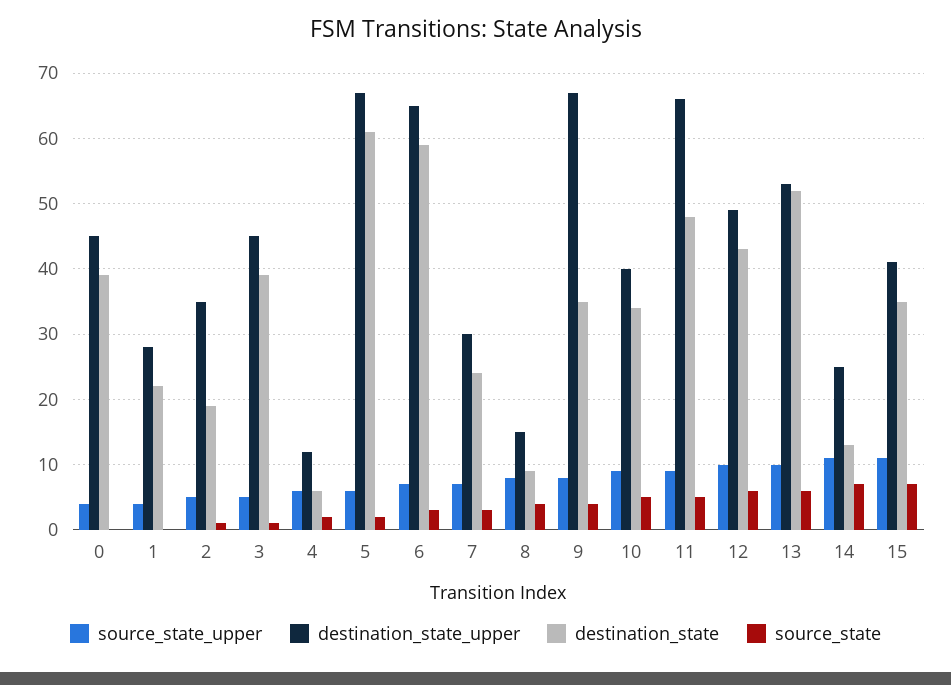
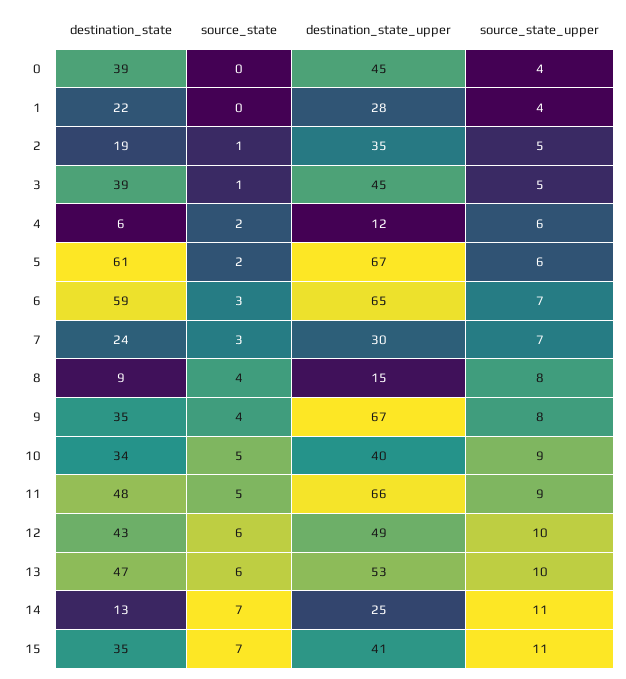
  {
    "source_state_upper": {
      "0": 4,
      "1": 4,
      "2": 5,
      "3": 5,
      "4": 6,
      "5": 6,
      "6": 7,
      "7": 7,
      "8": 8,
      "9": 8,
      "10": 9,
      "11": 9,
      "12": 10,
      "13": 10,
      "14": 11,
      "15": 11
    },
    "destination_state_upper": {
      "0": 45,
      "1": 28,
      "2": 35,
      "3": 45,
      "4": 12,
      "5": 67,
      "6": 65,
      "7": 30,
      "8": 15,
      "9": 67,
      "10": 40,
      "11": 66,
      "12": 49,
      "13": 53,
      "14": 25,
      "15": 41
    },
    "destination_state": {
      "0": 39,
      "1": 22,
      "2": 19,
      "3": 39,
      "4": 6,
      "5": 61,
      "6": 59,
      "7": 24,
      "8": 9,
      "9": 35,
      "10": 34,
      "11": 48,
      "12": 43,
-     "13": 52,
+     "13": 47,
      "14": 13,
      "15": 35
    },
    "source_state": {
      "0": 0,
      "1": 0,
      "2": 1,
      "3": 1,
      "4": 2,
      "5": 2,
      "6": 3,
      "7": 3,
      "8": 4,
      "9": 4,
      "10": 5,
      "11": 5,
      "12": 6,
      "13": 6,
      "14": 7,
      "15": 7
    }
  }

